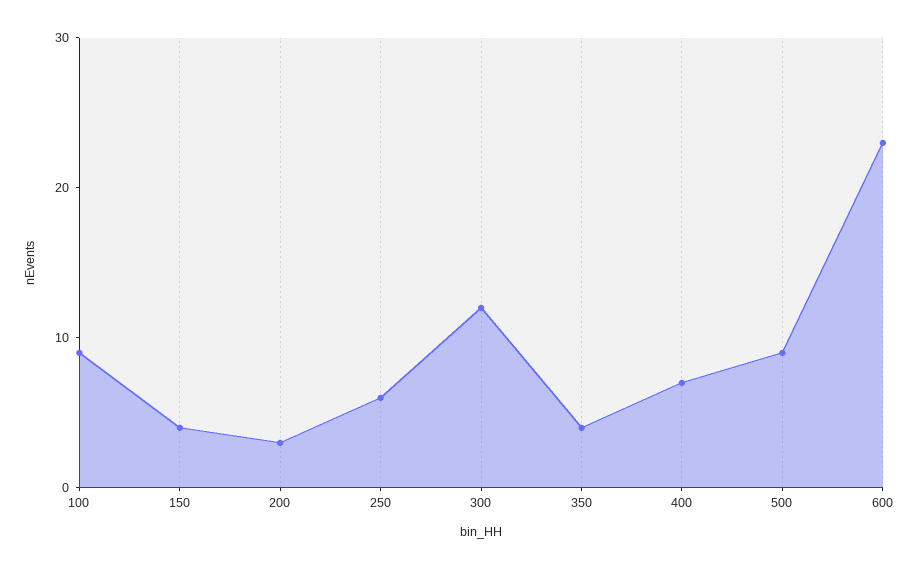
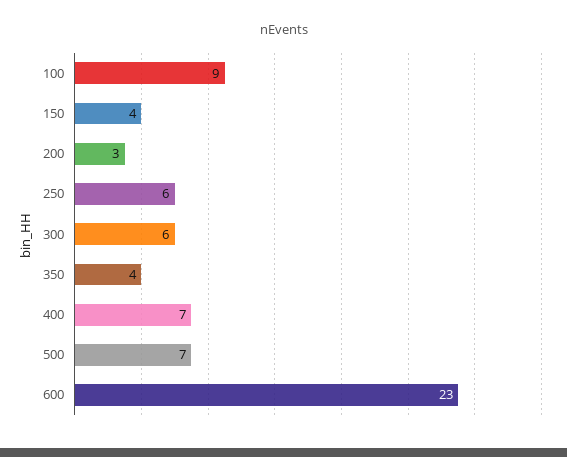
  {
    "100": 9,
    "150": 4,
    "200": 3,
    "250": 6,
-   "300": 12,
+   "300": 6,
    "350": 4,
    "400": 7,
-   "500": 9,
+   "500": 7,
    "600": 23
  }

